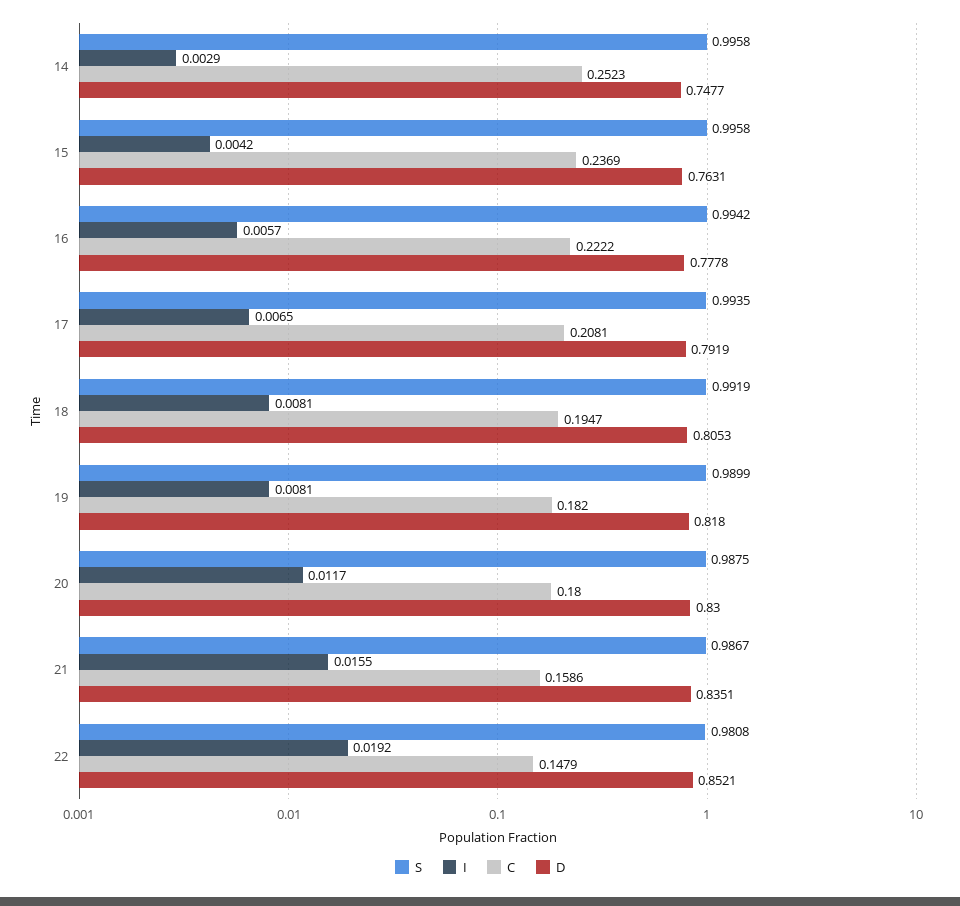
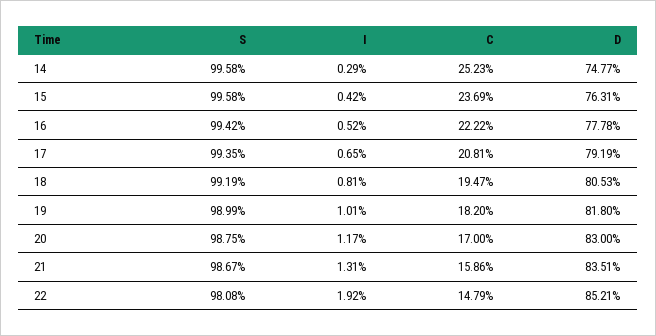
  {
    "S": {
      "14": 0.9958,
      "15": 0.9958,
      "16": 0.9942,
      "17": 0.9935,
      "18": 0.9919,
      "19": 0.9899,
      "20": 0.9875,
      "21": 0.9867,
      "22": 0.9808
    },
    "I": {
      "14": 0.0029,
      "15": 0.0042,
-     "16": 0.0057,
+     "16": 0.0052,
      "17": 0.0065,
      "18": 0.0081,
-     "19": 0.0081,
+     "19": 0.0101,
      "20": 0.0117,
-     "21": 0.0155,
+     "21": 0.0131,
      "22": 0.0192
    },
    "C": {
      "14": 0.2523,
      "15": 0.2369,
      "16": 0.2222,
      "17": 0.2081,
      "18": 0.1947,
      "19": 0.182,
-     "20": 0.18,
+     "20": 0.17,
      "21": 0.1586,
      "22": 0.1479
    },
    "D": {
      "14": 0.7477,
      "15": 0.7631,
      "16": 0.7778,
      "17": 0.7919,
      "18": 0.8053,
      "19": 0.818,
      "20": 0.83,
      "21": 0.8351,
      "22": 0.8521
    }
  }

